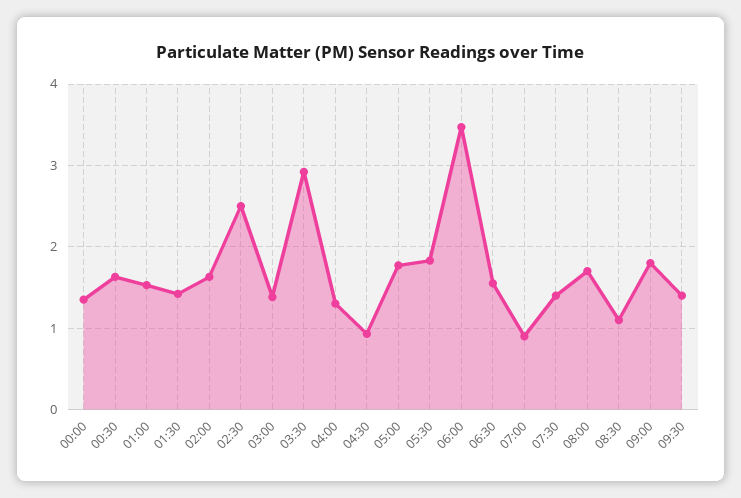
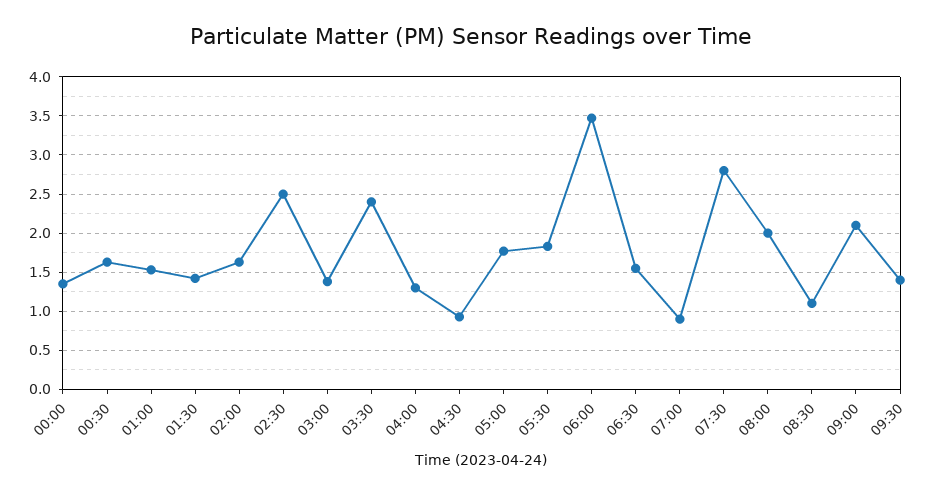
  {
    "00:00": 1.4,
    "00:30": 1.6,
    "01:00": 1.5,
    "01:30": 1.4,
    "02:00": 1.6,
    "02:30": 2.5,
    "03:00": 1.4,
-   "03:30": 2.9,
+   "03:30": 2.4,
    "04:00": 1.3,
    "04:30": 0.9,
    "05:00": 1.8,
    "05:30": 1.8,
    "06:00": 3.5,
    "06:30": 1.6,
    "07:00": 0.9,
-   "07:30": 1.4,
+   "07:30": 2.8,
-   "08:00": 1.7,
+   "08:00": 2,
    "08:30": 1.1,
-   "09:00": 1.8,
+   "09:00": 2.1,
    "09:30": 1.4
  }

